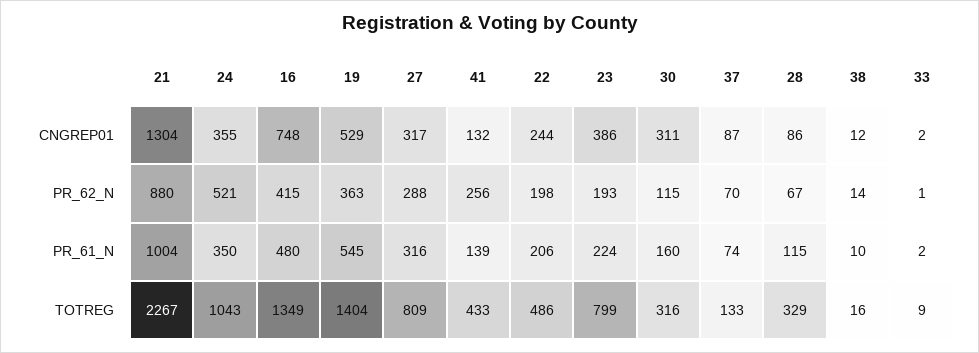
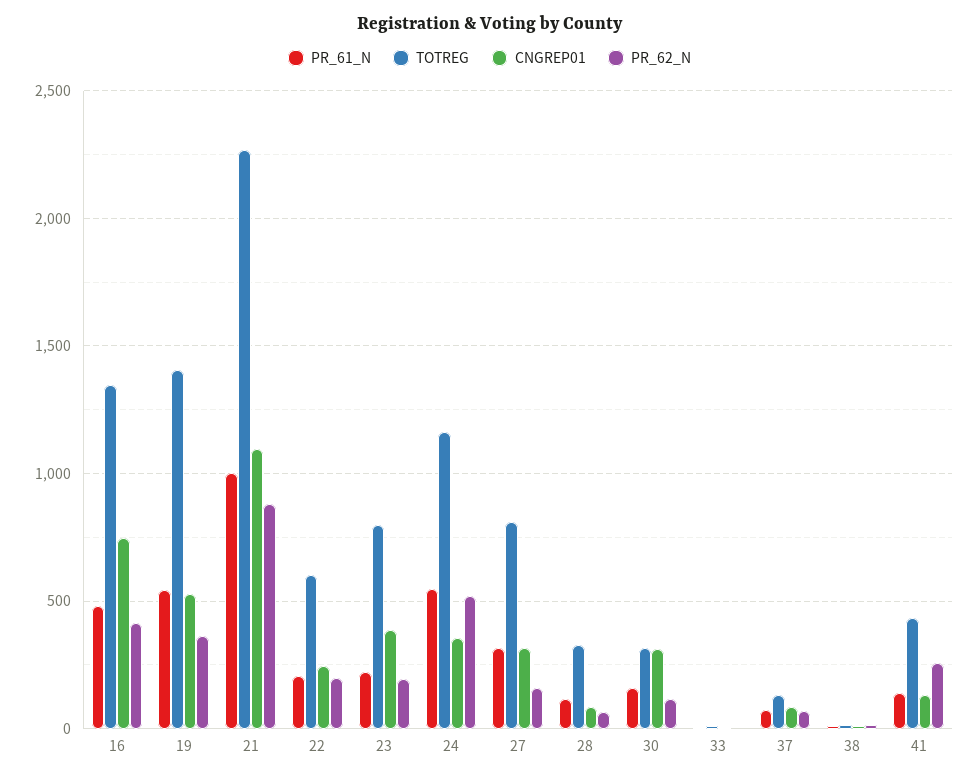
  {
    "CNGREP01": {
-     "21": 1304,
+     "21": 1100,
      "24": 355,
      "16": 748,
      "19": 529,
      "27": 317,
      "41": 132,
      "22": 244,
      "23": 386,
      "30": 311,
      "37": 87,
      "28": 86,
      "38": 12,
      "33": 2
    },
    "PR_62_N": {
      "21": 880,
      "24": 521,
      "16": 415,
      "19": 363,
-     "27": 288,
+     "27": 150,
      "41": 256,
      "22": 198,
      "23": 193,
      "30": 115,
      "37": 70,
      "28": 67,
      "38": 14,
      "33": 1
    },
    "PR_61_N": {
      "21": 1004,
-     "24": 350,
+     "24": 550,
      "16": 480,
      "19": 545,
      "27": 316,
      "41": 139,
      "22": 206,
      "23": 224,
      "30": 160,
      "37": 74,
      "28": 115,
      "38": 10,
      "33": 2
    },
    "TOTREG": {
      "21": 2267,
-     "24": 1043,
+     "24": 1150,
      "16": 1349,
      "19": 1404,
      "27": 809,
      "41": 433,
-     "22": 486,
+     "22": 600,
      "23": 799,
      "30": 316,
      "37": 133,
      "28": 329,
      "38": 16,
      "33": 9
    }
  }

